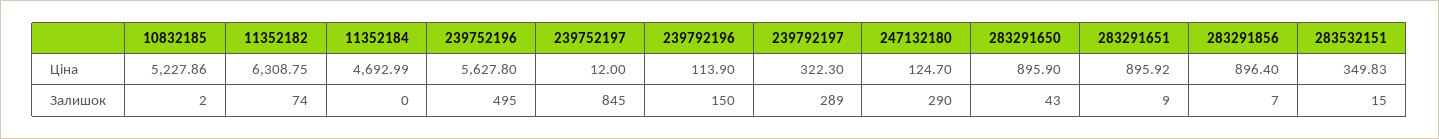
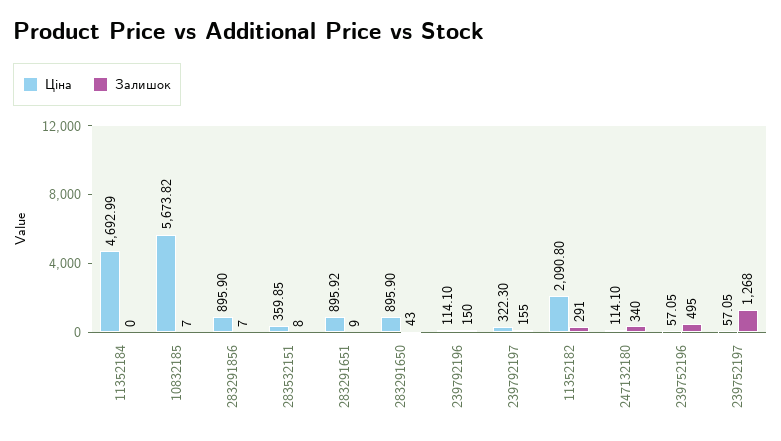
  {
    "Ціна": {
-     "10832185": 5227.86,
+     "10832185": 5673.82,
-     "11352182": 6308.75,
+     "11352182": 2090.8,
      "11352184": 4692.99,
-     "239752196": 5627.8,
+     "239752196": 57.05,
-     "239752197": 12,
+     "239752197": 57.05,
-     "239792196": 113.9,
+     "239792196": 114.1,
      "239792197": 322.3,
-     "247132180": 124.7,
+     "247132180": 114.1,
      "283291650": 895.9,
      "283291651": 895.92,
-     "283291856": 896.4,
+     "283291856": 895.9,
-     "283532151": 349.83
+     "283532151": 359.85
    },
    "Залишок": {
-     "10832185": 2,
+     "10832185": 7,
-     "11352182": 74,
+     "11352182": 291,
      "11352184": 0,
      "239752196": 495,
-     "239752197": 845,
+     "239752197": 1268,
      "239792196": 150,
-     "239792197": 289,
+     "239792197": 155,
-     "247132180": 290,
+     "247132180": 340,
      "283291650": 43,
      "283291651": 9,
      "283291856": 7,
-     "283532151": 15
+     "283532151": 8
    }
  }

